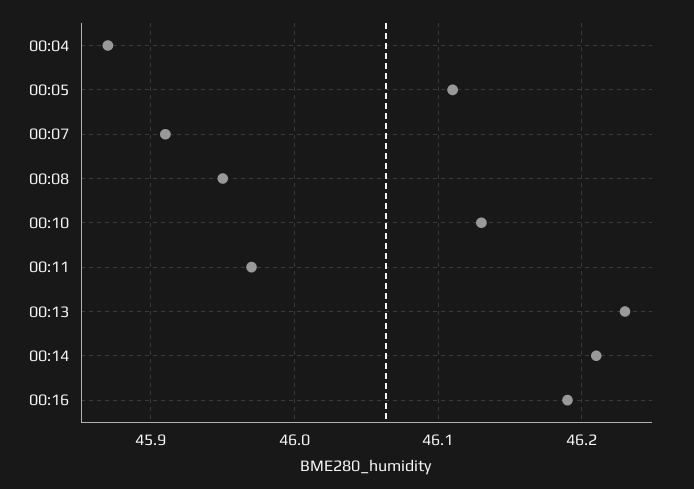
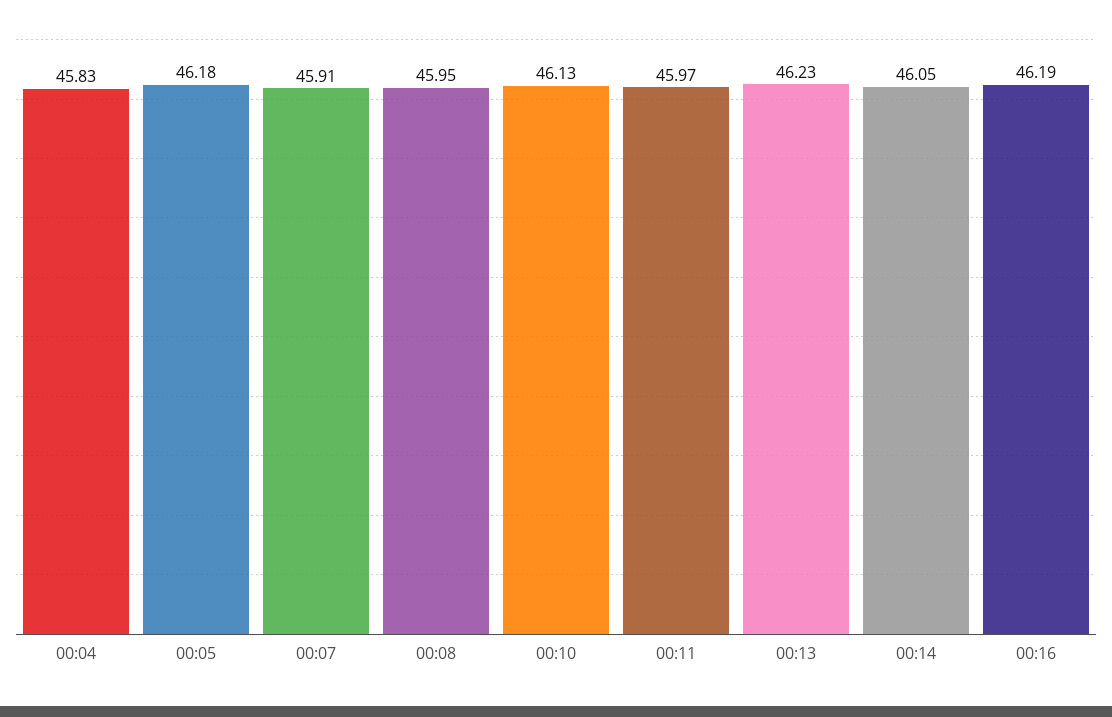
  {
-   "00:04": 45.87,
+   "00:04": 45.83,
-   "00:05": 46.11,
+   "00:05": 46.18,
    "00:07": 45.91,
    "00:08": 45.95,
    "00:10": 46.13,
    "00:11": 45.97,
    "00:13": 46.23,
-   "00:14": 46.21,
+   "00:14": 46.05,
    "00:16": 46.19
  }

